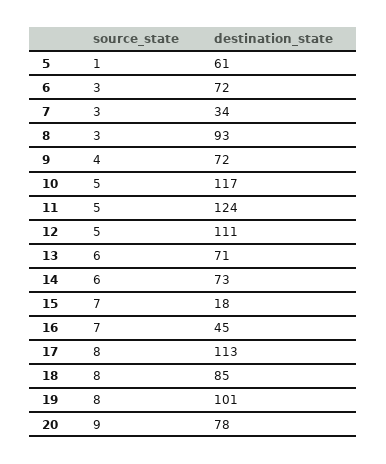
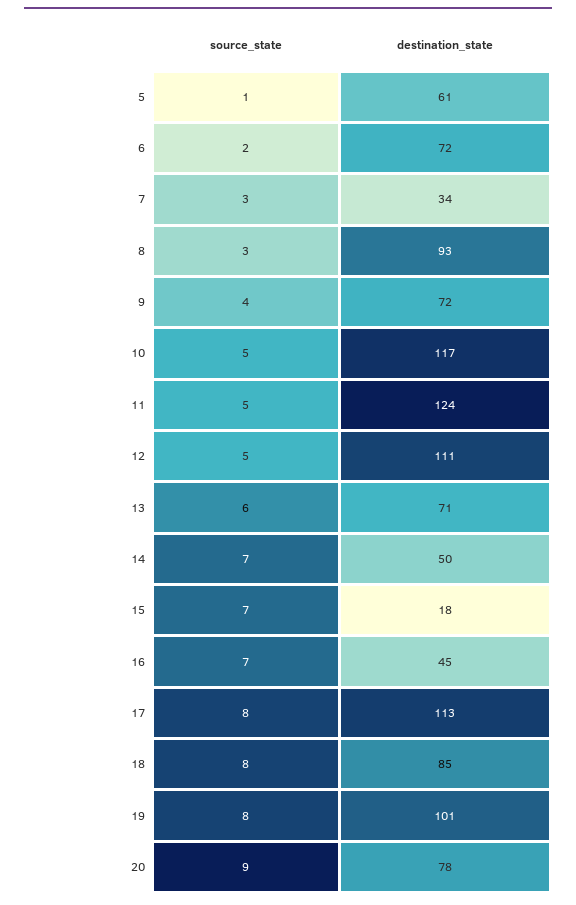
  {
    "source_state": {
      "5": 1,
-     "6": 3,
+     "6": 2,
      "7": 3,
      "8": 3,
      "9": 4,
      "10": 5,
      "11": 5,
      "12": 5,
      "13": 6,
-     "14": 6,
+     "14": 7,
      "15": 7,
      "16": 7,
      "17": 8,
      "18": 8,
      "19": 8,
      "20": 9
    },
    "destination_state": {
      "5": 61,
      "6": 72,
      "7": 34,
      "8": 93,
      "9": 72,
      "10": 117,
      "11": 124,
      "12": 111,
      "13": 71,
-     "14": 73,
+     "14": 50,
      "15": 18,
      "16": 45,
      "17": 113,
      "18": 85,
      "19": 101,
      "20": 78
    }
  }

